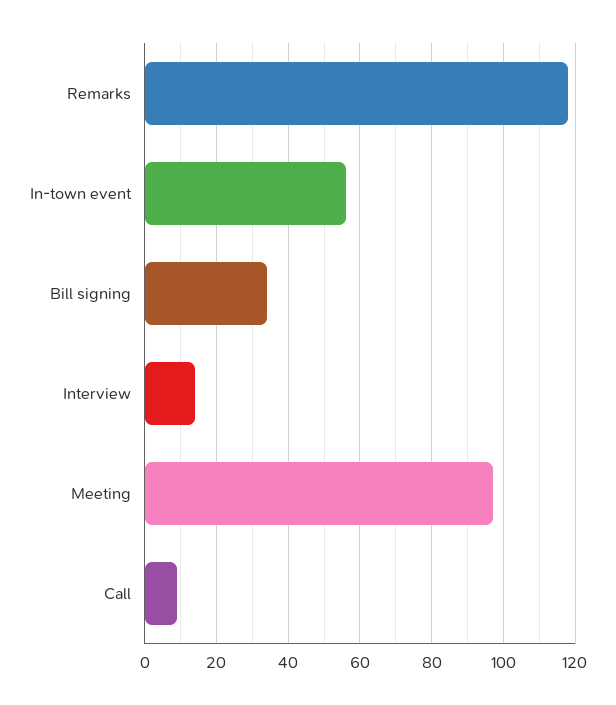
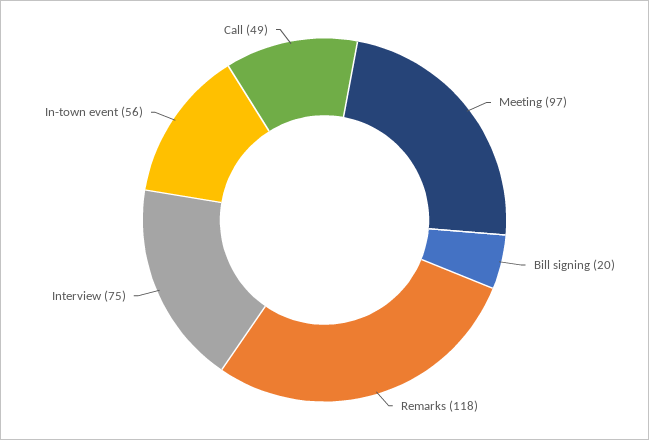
  {
    "Remarks": 118,
    "In-town event": 56,
-   "Bill signing": 35,
+   "Bill signing": 20,
-   "Interview": 15,
+   "Interview": 75,
    "Meeting": 97,
-   "Call": 10
+   "Call": 49
  }

